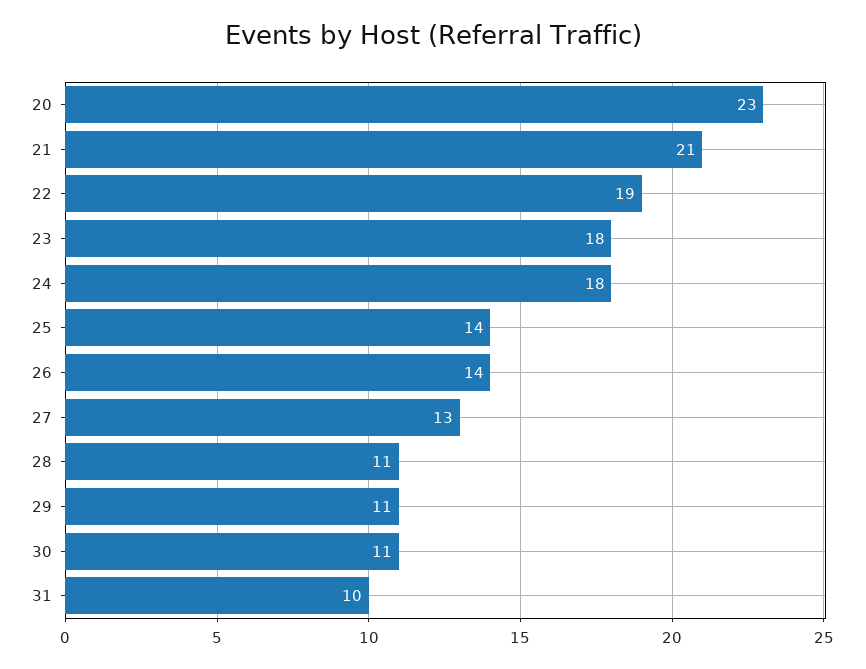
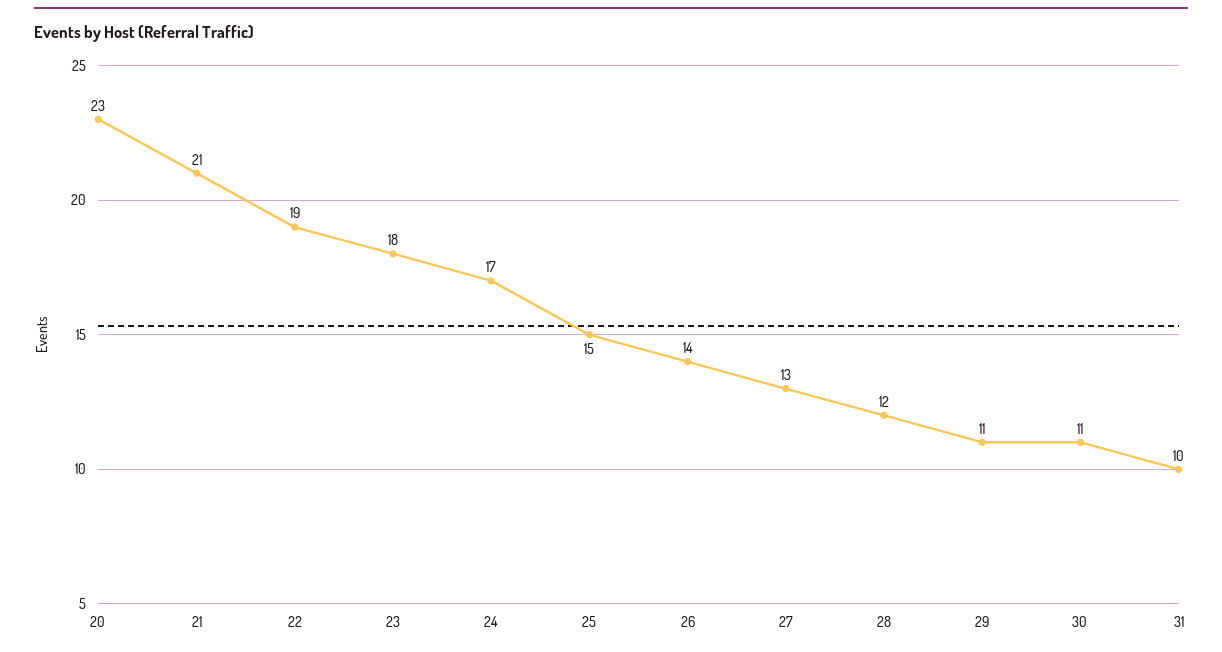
  {
    "20": 23,
    "21": 21,
    "22": 19,
    "23": 18,
-   "24": 18,
+   "24": 17,
-   "25": 14,
+   "25": 15,
    "26": 14,
    "27": 13,
-   "28": 11,
+   "28": 12,
    "29": 11,
    "30": 11,
    "31": 10
  }

